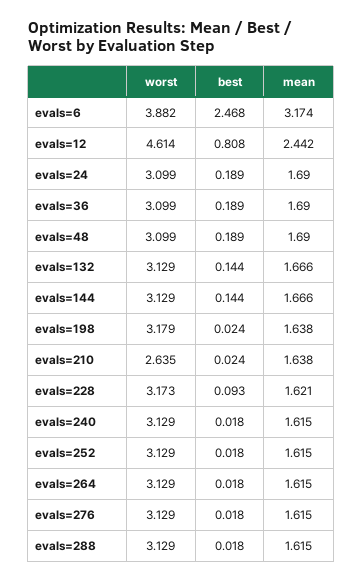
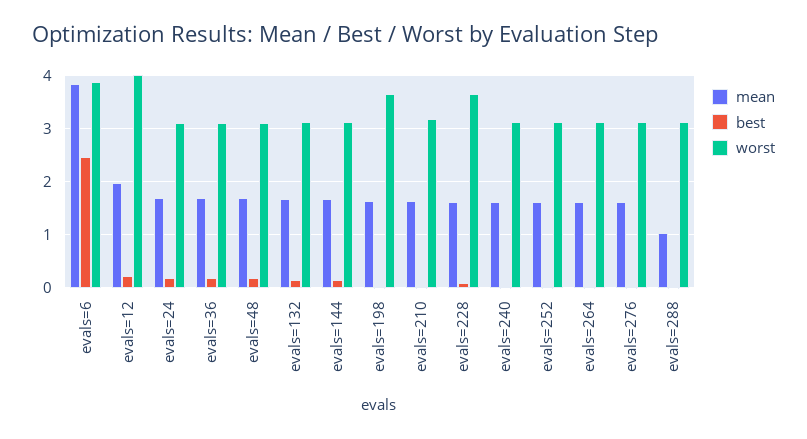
  {
    "worst": {
      "evals=6": 3.882,
-     "evals=12": 4.614,
+     "evals=12": 4,
      "evals=24": 3.099,
      "evals=36": 3.099,
      "evals=48": 3.099,
      "evals=132": 3.129,
      "evals=144": 3.129,
-     "evals=198": 3.179,
+     "evals=198": 3.6,
-     "evals=210": 2.635,
+     "evals=210": 3.2,
-     "evals=228": 3.173,
+     "evals=228": 3.6,
      "evals=240": 3.129,
      "evals=252": 3.129,
      "evals=264": 3.129,
      "evals=276": 3.129,
      "evals=288": 3.129
    },
    "best": {
      "evals=6": 2.468,
-     "evals=12": 0.808,
+     "evals=12": 0.2,
      "evals=24": 0.189,
      "evals=36": 0.189,
      "evals=48": 0.189,
      "evals=132": 0.144,
      "evals=144": 0.144,
      "evals=198": 0.024,
      "evals=210": 0.024,
      "evals=228": 0.093,
      "evals=240": 0.018,
      "evals=252": 0.018,
      "evals=264": 0.018,
      "evals=276": 0.018,
      "evals=288": 0.018
    },
    "mean": {
-     "evals=6": 3.174,
+     "evals=6": 3.8,
-     "evals=12": 2.442,
+     "evals=12": 2,
      "evals=24": 1.69,
      "evals=36": 1.69,
      "evals=48": 1.69,
      "evals=132": 1.666,
      "evals=144": 1.666,
      "evals=198": 1.638,
      "evals=210": 1.638,
      "evals=228": 1.621,
      "evals=240": 1.615,
      "evals=252": 1.615,
      "evals=264": 1.615,
      "evals=276": 1.615,
-     "evals=288": 1.615
+     "evals=288": 1
    }
  }

